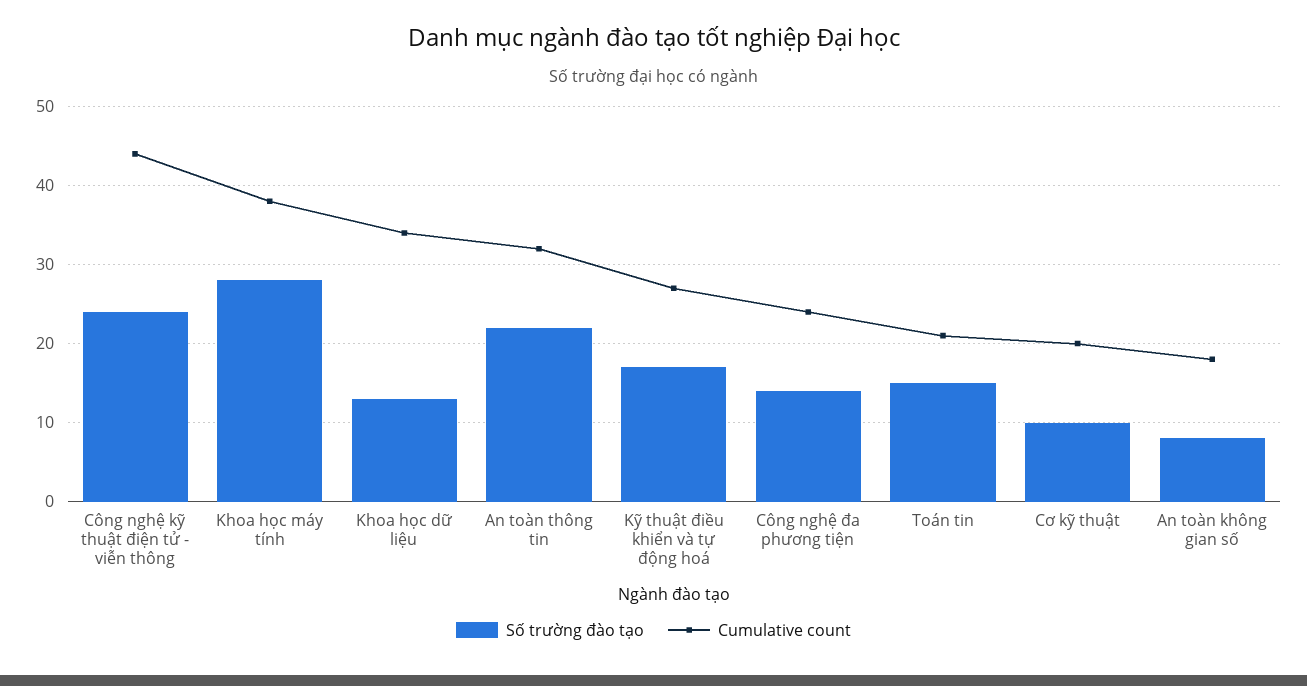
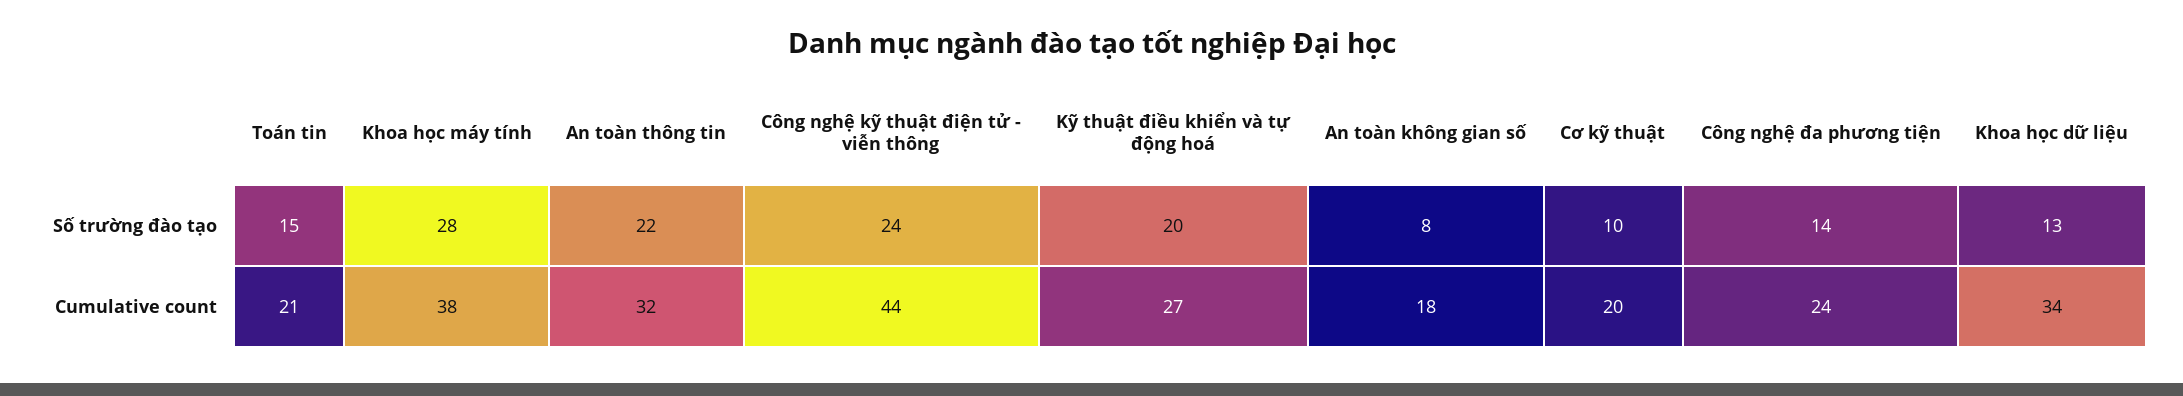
  {
    "Số trường đào tạo": {
      "Công nghệ kỹ thuật điện tử - viễn thông": 24,
      "Khoa học máy tính": 28,
      "Khoa học dữ liệu": 13,
      "An toàn thông tin": 22,
-     "Kỹ thuật điều khiển và tự động hoá": 17,
+     "Kỹ thuật điều khiển và tự động hoá": 20,
      "Công nghệ đa phương tiện": 14,
      "Toán tin": 15,
      "Cơ kỹ thuật": 10,
      "An toàn không gian số": 8
    },
    "Cumulative count": {
      "Công nghệ kỹ thuật điện tử - viễn thông": 44,
      "Khoa học máy tính": 38,
      "Khoa học dữ liệu": 34,
      "An toàn thông tin": 32,
      "Kỹ thuật điều khiển và tự động hoá": 27,
      "Công nghệ đa phương tiện": 24,
      "Toán tin": 21,
      "Cơ kỹ thuật": 20,
      "An toàn không gian số": 18
    }
  }

